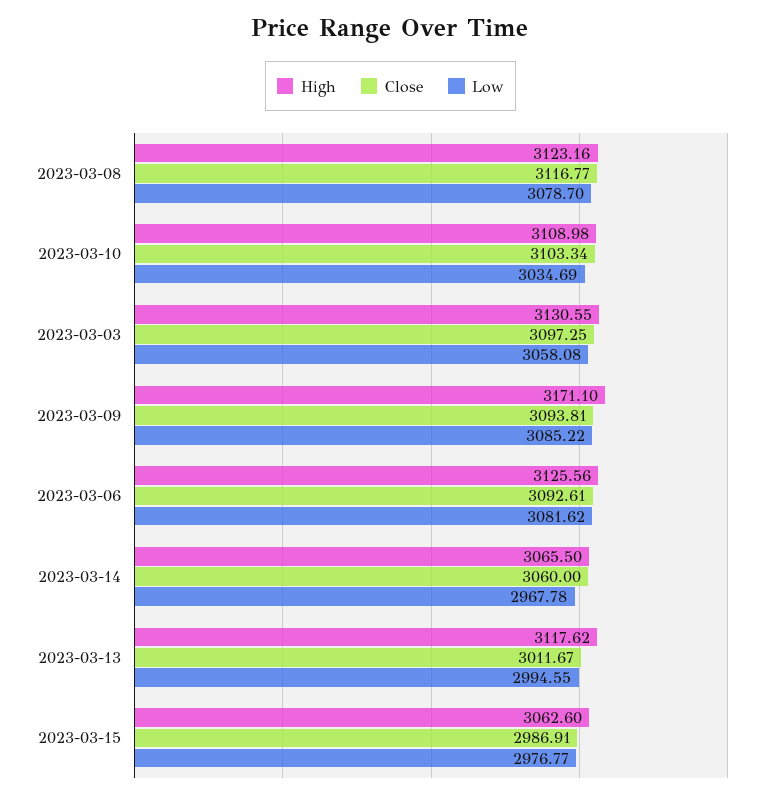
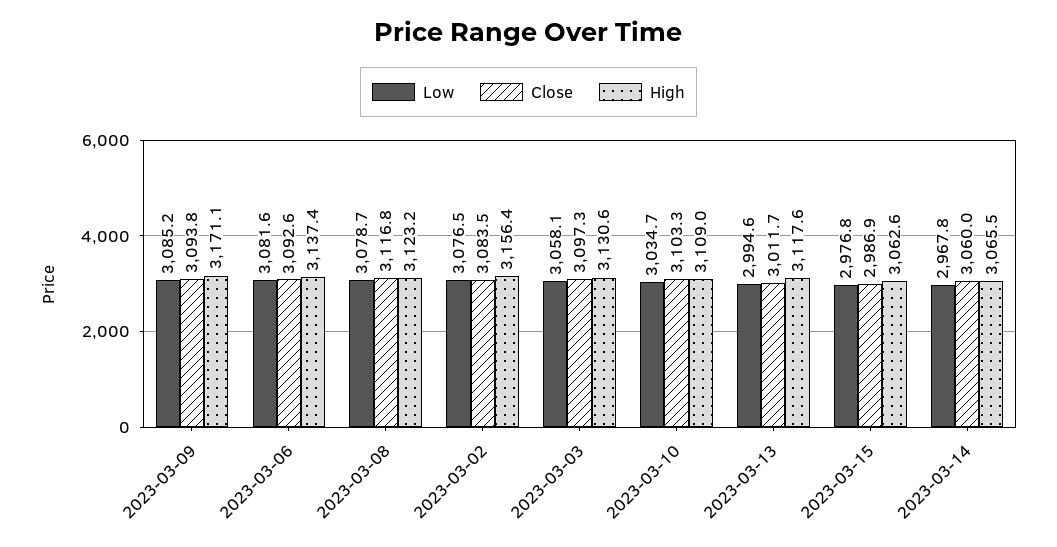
  {
    "High": {
      "2023-03-08": 3123.16,
      "2023-03-10": 3108.98,
      "2023-03-03": 3130.55,
      "2023-03-09": 3171.1,
-     "2023-03-06": 3125.56,
+     "2023-03-06": 3137.4,
      "2023-03-14": 3065.5,
      "2023-03-13": 3117.62,
-     "2023-03-15": 3062.6
+     "2023-03-15": 3062.6,
+     "2023-03-02": 3156.4
    },
    "Close": {
      "2023-03-08": 3116.77,
      "2023-03-10": 3103.34,
      "2023-03-03": 3097.25,
      "2023-03-09": 3093.81,
      "2023-03-06": 3092.61,
      "2023-03-14": 3060,
      "2023-03-13": 3011.67,
-     "2023-03-15": 2986.91
+     "2023-03-15": 2986.91,
+     "2023-03-02": 3083.5
    },
    "Low": {
      "2023-03-08": 3078.7,
      "2023-03-10": 3034.69,
      "2023-03-03": 3058.08,
      "2023-03-09": 3085.22,
      "2023-03-06": 3081.62,
      "2023-03-14": 2967.78,
      "2023-03-13": 2994.55,
-     "2023-03-15": 2976.77
+     "2023-03-15": 2976.77,
+     "2023-03-02": 3076.5
    }
  }

